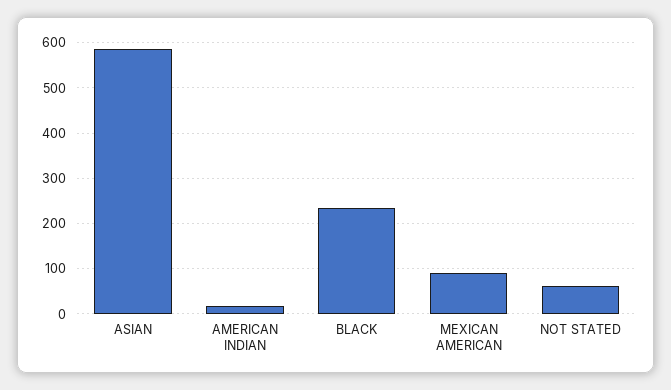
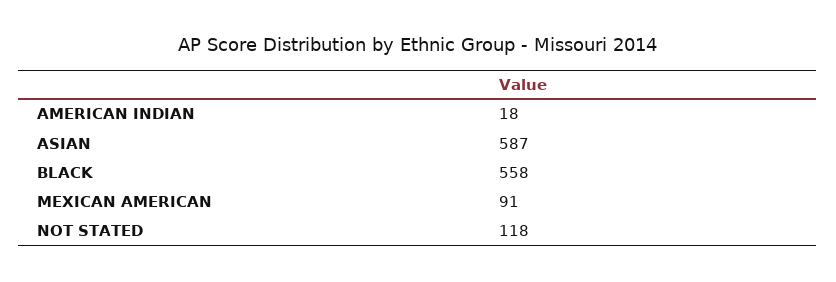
  {
    "ASIAN": 587,
    "AMERICAN INDIAN": 18,
-   "BLACK": 240,
+   "BLACK": 558,
    "MEXICAN AMERICAN": 91,
-   "NOT STATED": 60
+   "NOT STATED": 118
  }

